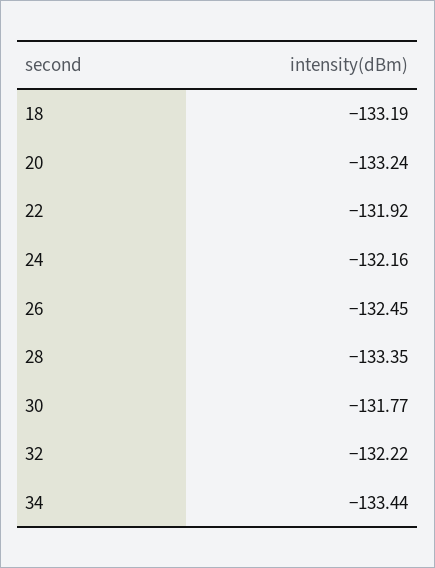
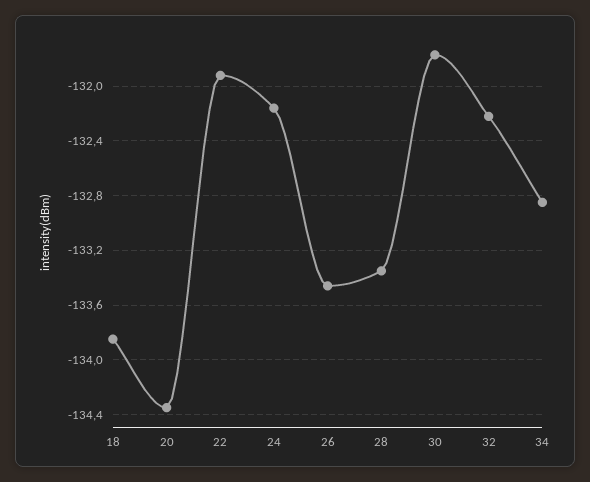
  {
-   "18": -133.19,
+   "18": -133.85,
-   "20": -133.24,
+   "20": -134.35,
    "22": -131.92,
    "24": -132.16,
-   "26": -132.45,
+   "26": -133.45,
    "28": -133.35,
    "30": -131.77,
    "32": -132.22,
-   "34": -133.44
+   "34": -132.85
  }

